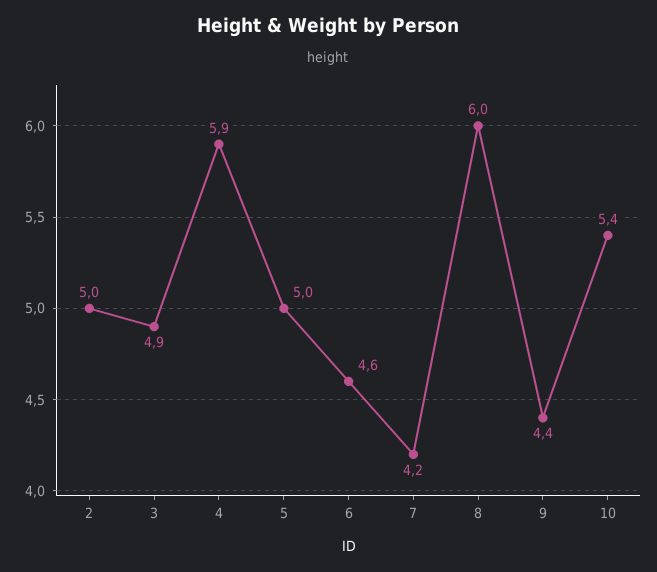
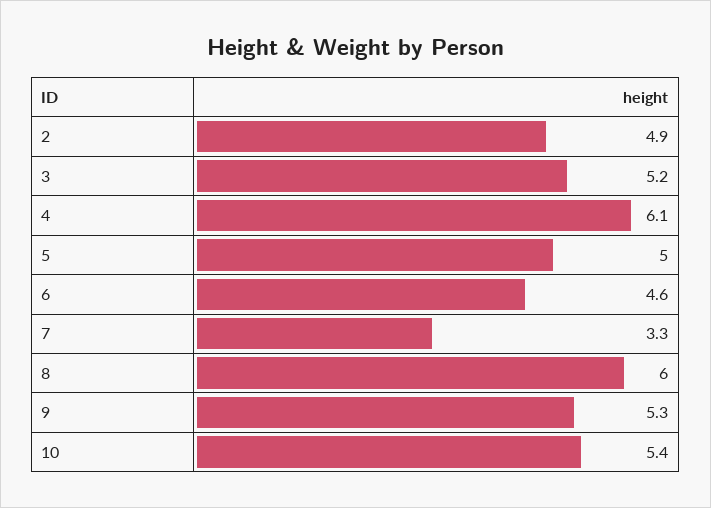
  {
-   "2": 5,
+   "2": 4.9,
-   "3": 4.9,
+   "3": 5.2,
-   "4": 5.9,
+   "4": 6.1,
    "5": 5,
    "6": 4.6,
-   "7": 4.2,
+   "7": 3.3,
    "8": 6,
-   "9": 4.4,
+   "9": 5.3,
    "10": 5.4
  }

